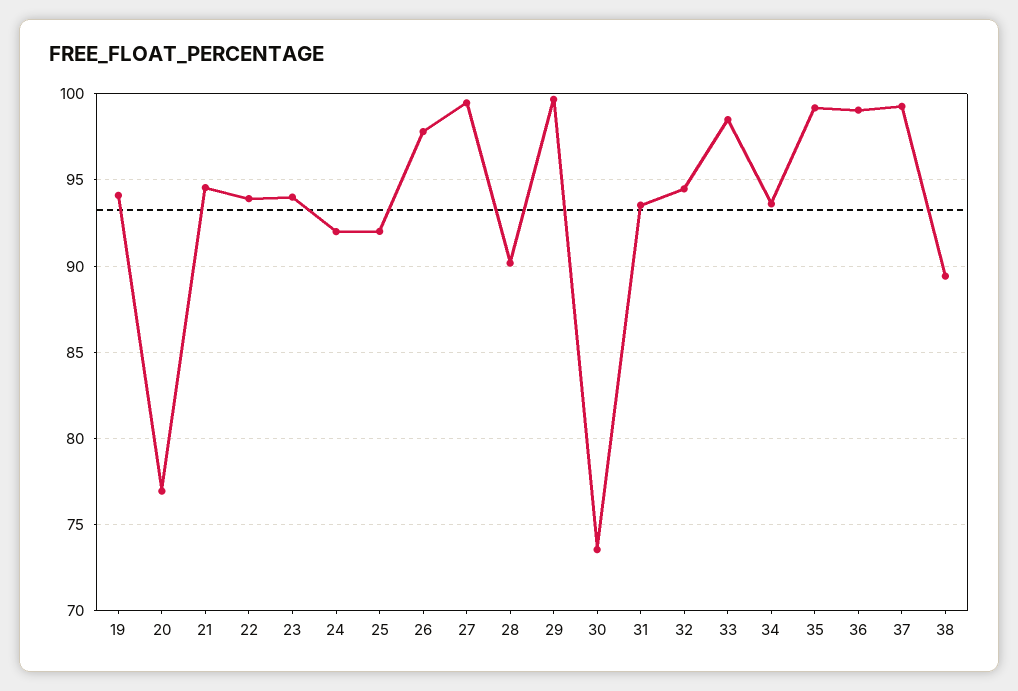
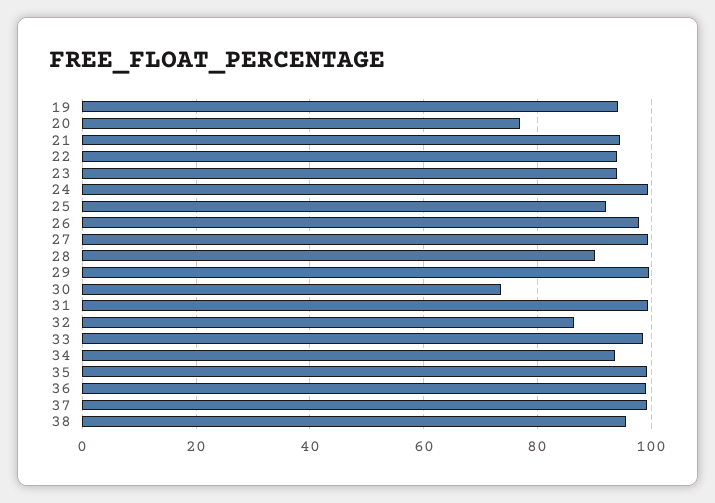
  {
    "19": 94,
    "20": 77,
    "21": 94.5,
    "22": 94,
    "23": 94,
-   "24": 92,
+   "24": 100,
    "25": 92,
    "26": 98,
    "27": 99.5,
    "28": 90,
    "29": 99.5,
    "30": 73.5,
-   "31": 93.5,
+   "31": 100,
-   "32": 94.5,
+   "32": 86,
    "33": 98.5,
    "34": 93.5,
    "35": 99,
    "36": 99,
    "37": 99.5,
-   "38": 89.5
+   "38": 96
  }

